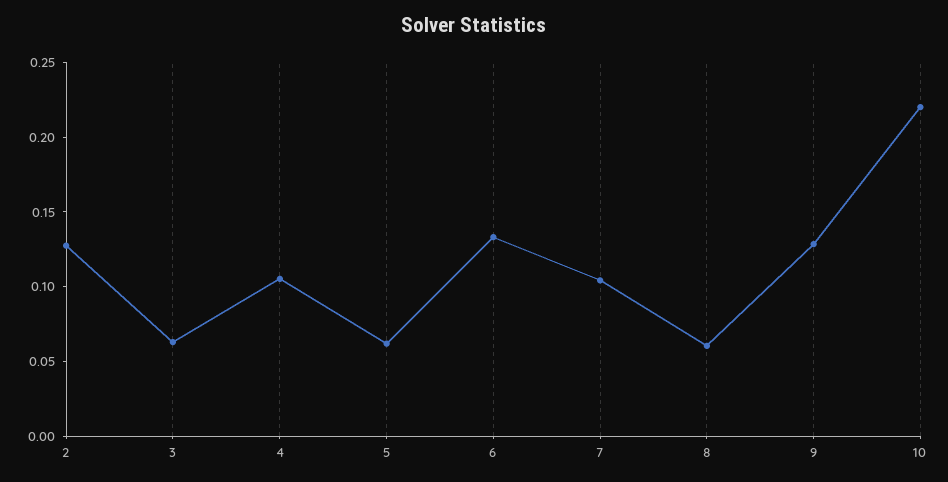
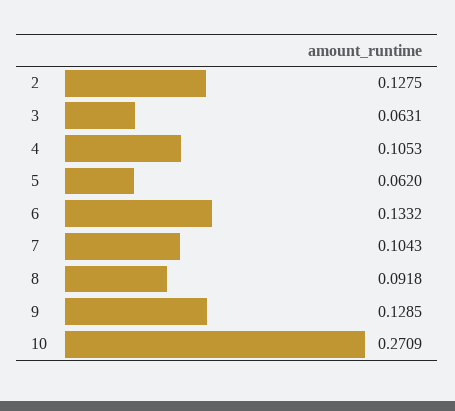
  {
    "2": 0.1275,
    "3": 0.0631,
    "4": 0.1053,
    "5": 0.062,
    "6": 0.1332,
    "7": 0.1043,
-   "8": 0.06,
+   "8": 0.0918,
    "9": 0.1285,
-   "10": 0.22
+   "10": 0.2709
  }

